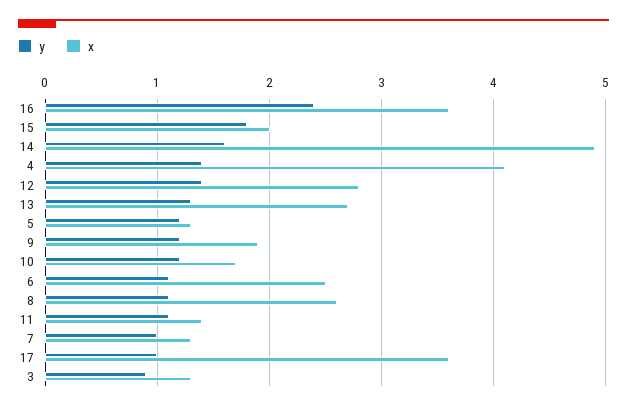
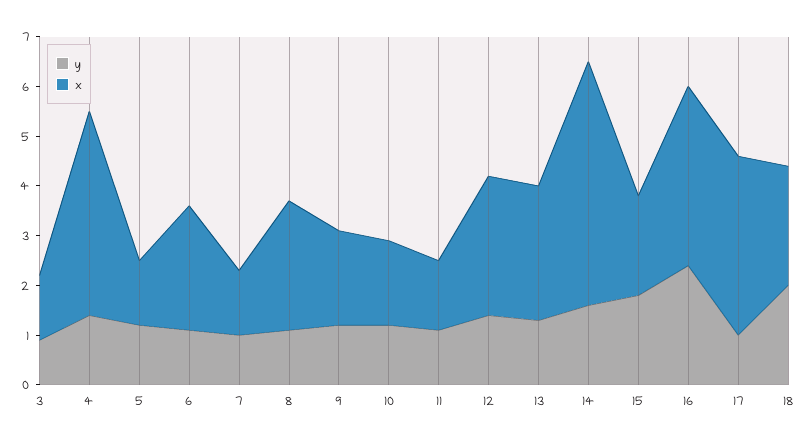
  {
    "y": {
      "16": 2.4,
      "15": 1.8,
      "14": 1.6,
      "4": 1.4,
      "12": 1.4,
      "13": 1.3,
      "5": 1.2,
      "9": 1.2,
      "10": 1.2,
      "6": 1.1,
      "8": 1.1,
      "11": 1.1,
      "7": 1,
      "17": 1,
-     "3": 0.9
+     "3": 0.9,
+     "18": 2
    },
    "x": {
      "16": 3.6,
      "15": 2,
      "14": 4.9,
      "4": 4.1,
      "12": 2.8,
      "13": 2.7,
      "5": 1.3,
      "9": 1.9,
      "10": 1.7,
      "6": 2.5,
      "8": 2.6,
      "11": 1.4,
      "7": 1.3,
      "17": 3.6,
-     "3": 1.3
+     "3": 1.3,
+     "18": 2.5
    }
  }

